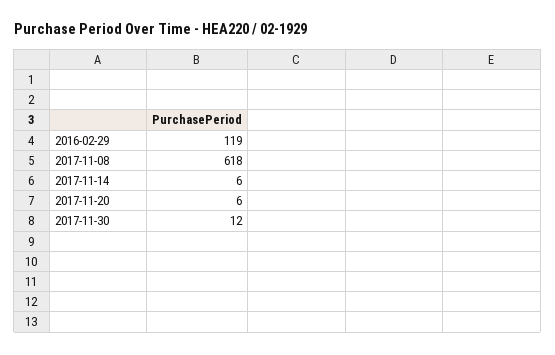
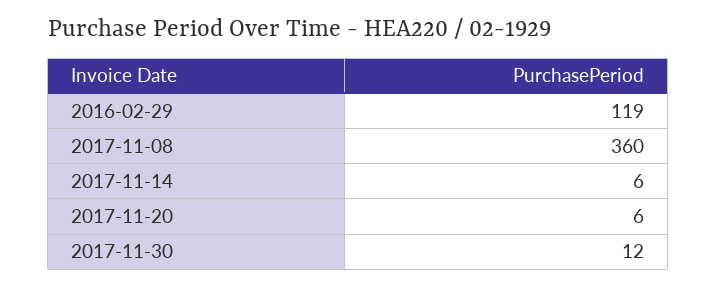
  {
    "2016-02-29": 119,
-   "2017-11-08": 618,
+   "2017-11-08": 360,
    "2017-11-14": 6,
    "2017-11-20": 6,
    "2017-11-30": 12
  }

